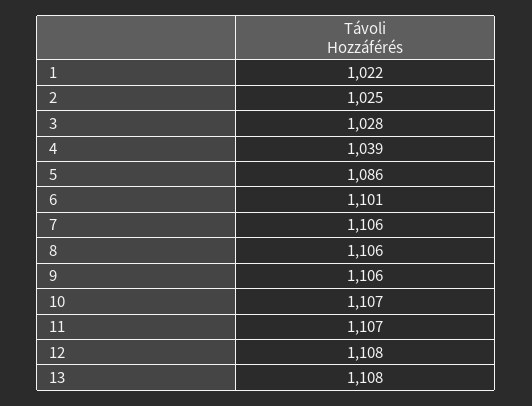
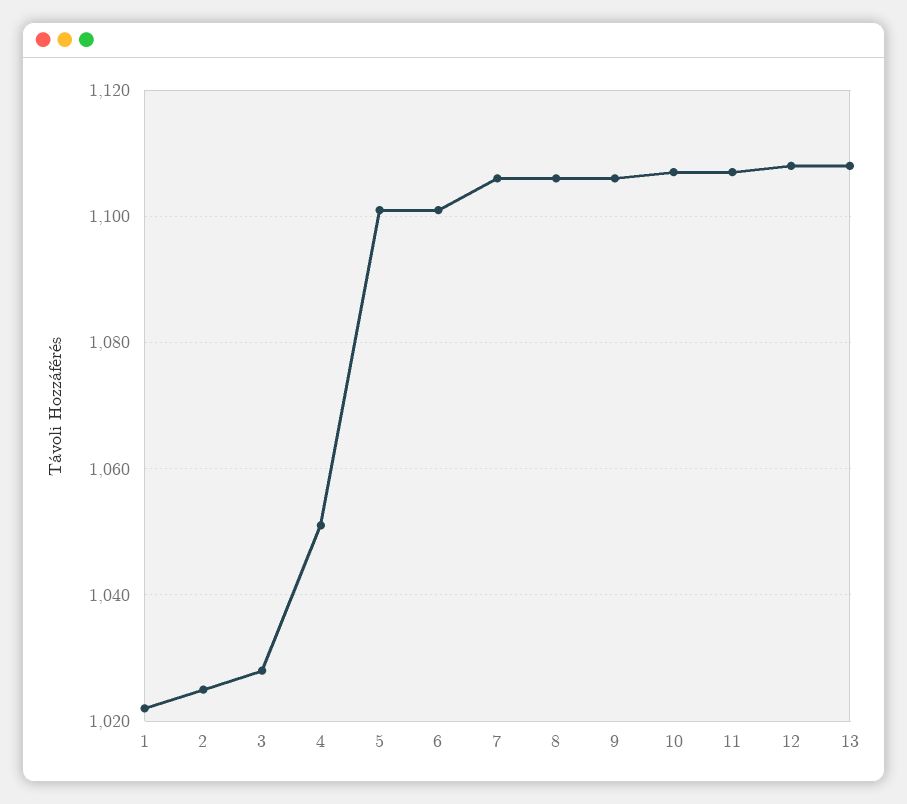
  {
    "1": 1022,
    "2": 1025,
    "3": 1028,
-   "4": 1039,
+   "4": 1050,
-   "5": 1086,
+   "5": 1100,
    "6": 1101,
    "7": 1106,
    "8": 1106,
    "9": 1106,
    "10": 1107,
    "11": 1107,
    "12": 1108,
    "13": 1108
  }

